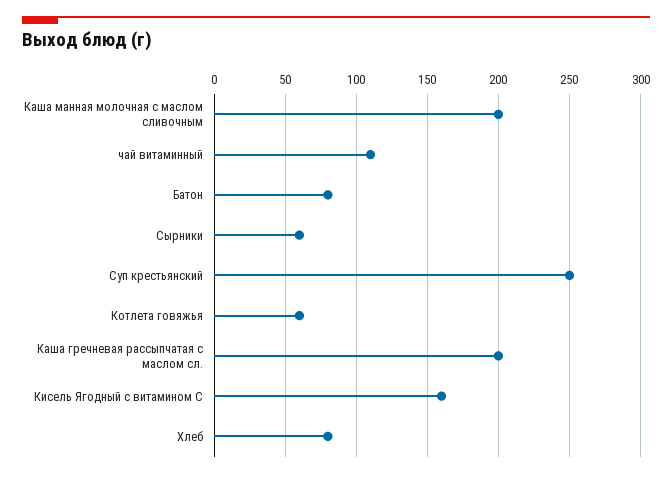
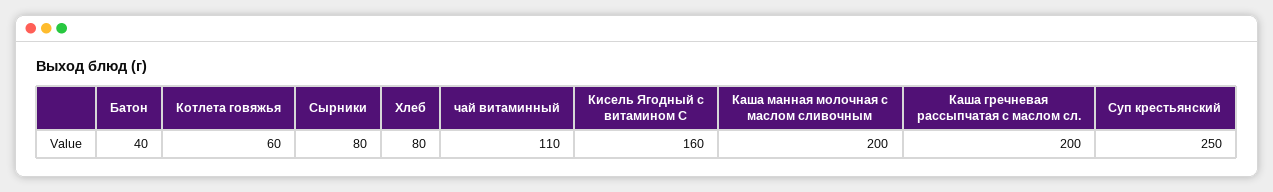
  {
    "Каша манная молочная с маслом сливочным": 200,
    "чай витаминный": 110,
-   "Батон": 80,
+   "Батон": 40,
-   "Сырники": 60,
+   "Сырники": 80,
    "Суп крестьянский": 250,
    "Котлета говяжья": 60,
    "Каша гречневая рассыпчатая с маслом сл.": 200,
    "Кисель Ягодный с витамином С": 160,
    "Хлеб": 80
  }

